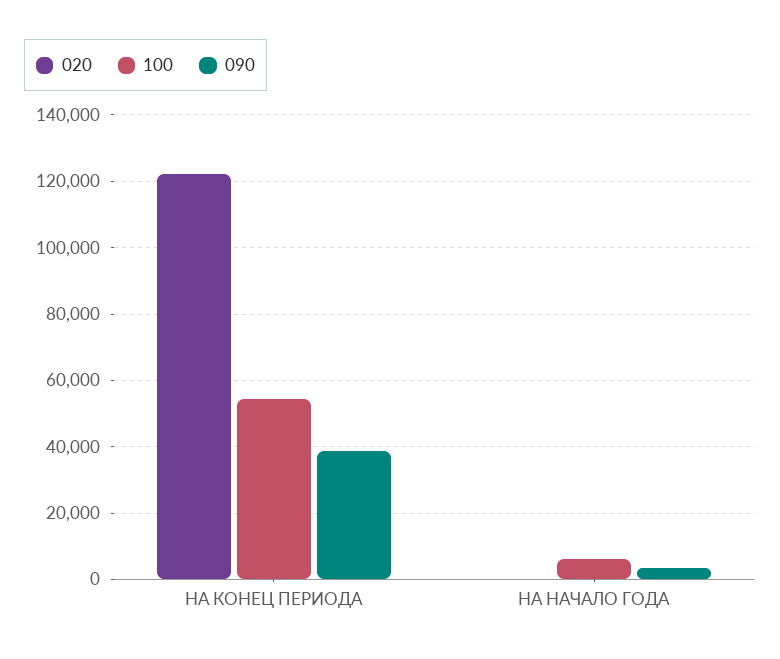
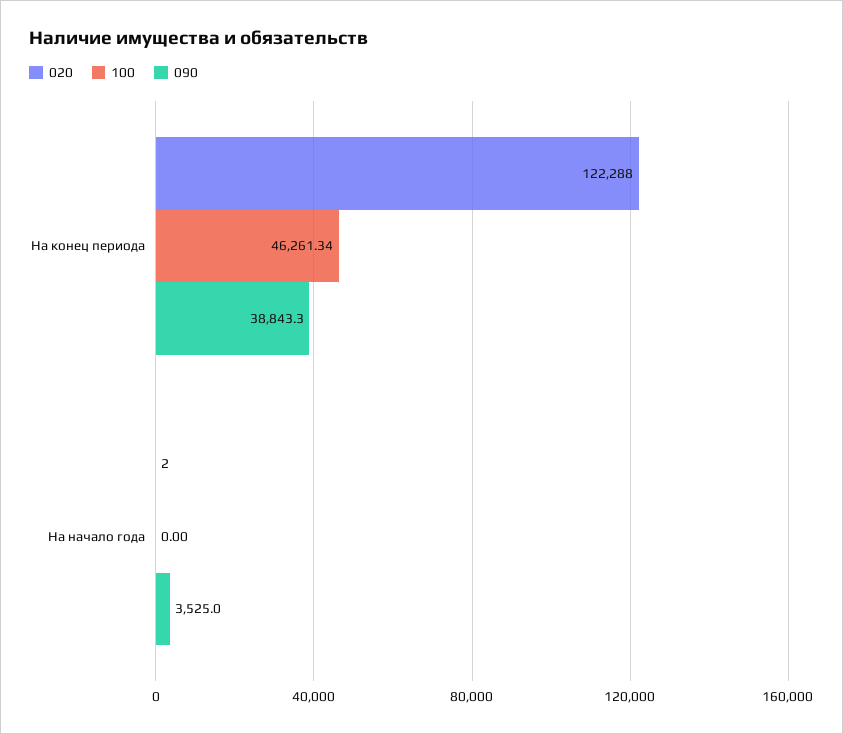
  {
    "020": {
      "НА КОНЕЦ ПЕРИОДА": 122288,
      "НА НАЧАЛО ГОДА": 2
    },
    "100": {
-     "НА КОНЕЦ ПЕРИОДА": 54000,
+     "НА КОНЕЦ ПЕРИОДА": 46261.34,
-     "НА НАЧАЛО ГОДА": 6000
+     "НА НАЧАЛО ГОДА": 0
    },
    "090": {
      "НА КОНЕЦ ПЕРИОДА": 38843.3,
      "НА НАЧАЛО ГОДА": 3525
    }
  }

